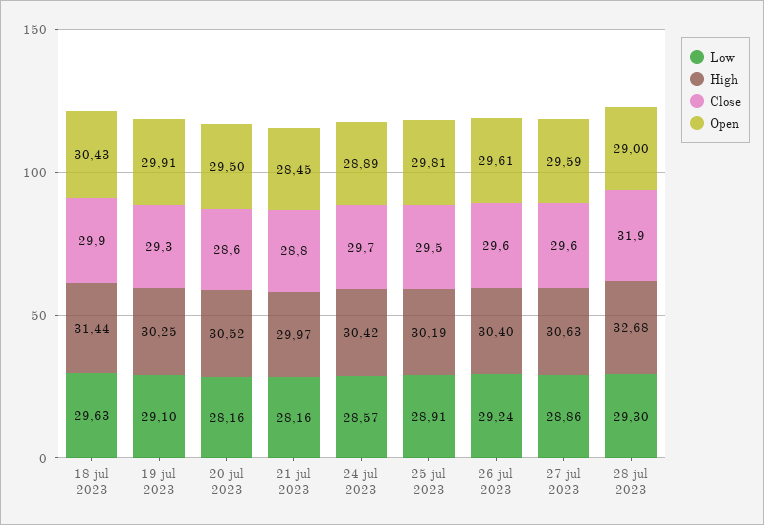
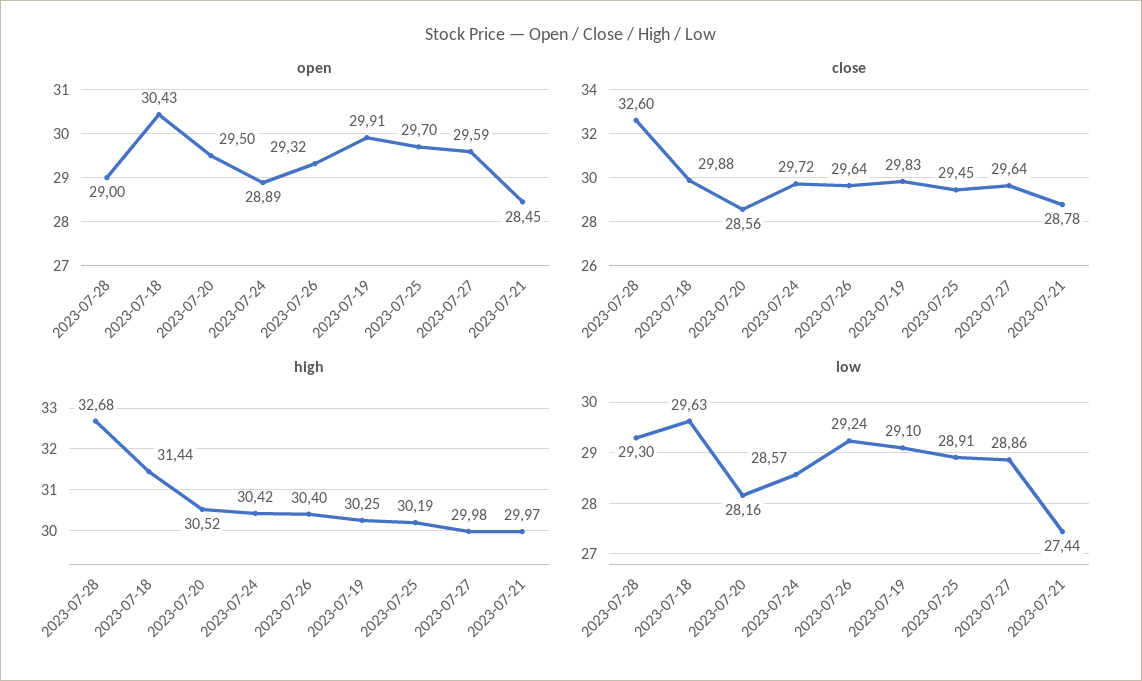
  {
    "Low": {
      "18 jul 2023": 29.63,
      "19 jul 2023": 29.1,
      "20 jul 2023": 28.16,
-     "21 jul 2023": 28.16,
+     "21 jul 2023": 27.44,
      "24 jul 2023": 28.57,
      "25 jul 2023": 28.91,
      "26 jul 2023": 29.24,
      "27 jul 2023": 28.86,
      "28 jul 2023": 29.3
    },
    "High": {
      "18 jul 2023": 31.44,
      "19 jul 2023": 30.25,
      "20 jul 2023": 30.52,
      "21 jul 2023": 29.97,
      "24 jul 2023": 30.42,
      "25 jul 2023": 30.19,
      "26 jul 2023": 30.4,
-     "27 jul 2023": 30.63,
+     "27 jul 2023": 29.98,
      "28 jul 2023": 32.68
    },
    "Close": {
      "18 jul 2023": 29.88,
-     "19 jul 2023": 29.3,
+     "19 jul 2023": 29.83,
      "20 jul 2023": 28.56,
      "21 jul 2023": 28.78,
      "24 jul 2023": 29.72,
      "25 jul 2023": 29.45,
      "26 jul 2023": 29.64,
      "27 jul 2023": 29.64,
-     "28 jul 2023": 31.9
+     "28 jul 2023": 32.6
    },
    "Open": {
      "18 jul 2023": 30.43,
      "19 jul 2023": 29.91,
      "20 jul 2023": 29.5,
      "21 jul 2023": 28.45,
      "24 jul 2023": 28.89,
-     "25 jul 2023": 29.81,
+     "25 jul 2023": 29.7,
-     "26 jul 2023": 29.61,
+     "26 jul 2023": 29.32,
      "27 jul 2023": 29.59,
      "28 jul 2023": 29
    }
  }

